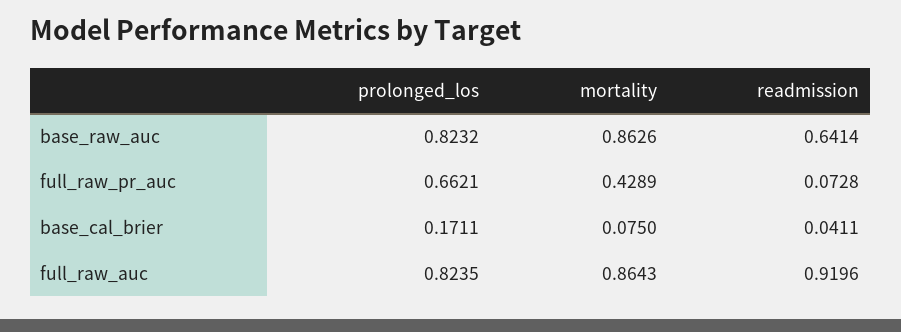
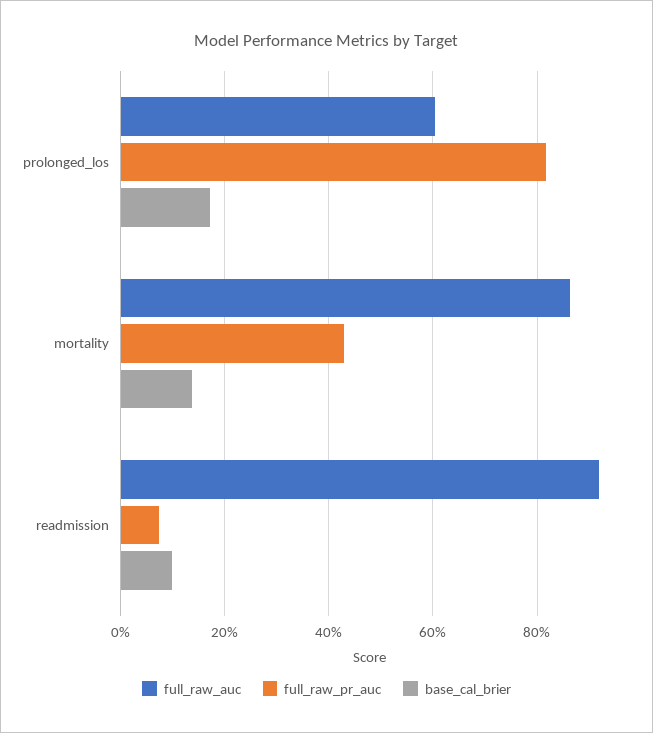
  {
-   "base_raw_auc": {
-     "prolonged_los": 0.8232,
-     "mortality": 0.8626,
-     "readmission": 0.6414
-   },
    "full_raw_pr_auc": {
-     "prolonged_los": 0.6621,
+     "prolonged_los": 0.82,
      "mortality": 0.4289,
      "readmission": 0.0728
    },
    "base_cal_brier": {
      "prolonged_los": 0.1711,
-     "mortality": 0.075,
+     "mortality": 0.14,
-     "readmission": 0.0411
+     "readmission": 0.1
    },
    "full_raw_auc": {
-     "prolonged_los": 0.8235,
+     "prolonged_los": 0.6,
      "mortality": 0.8643,
      "readmission": 0.9196
    }
  }

